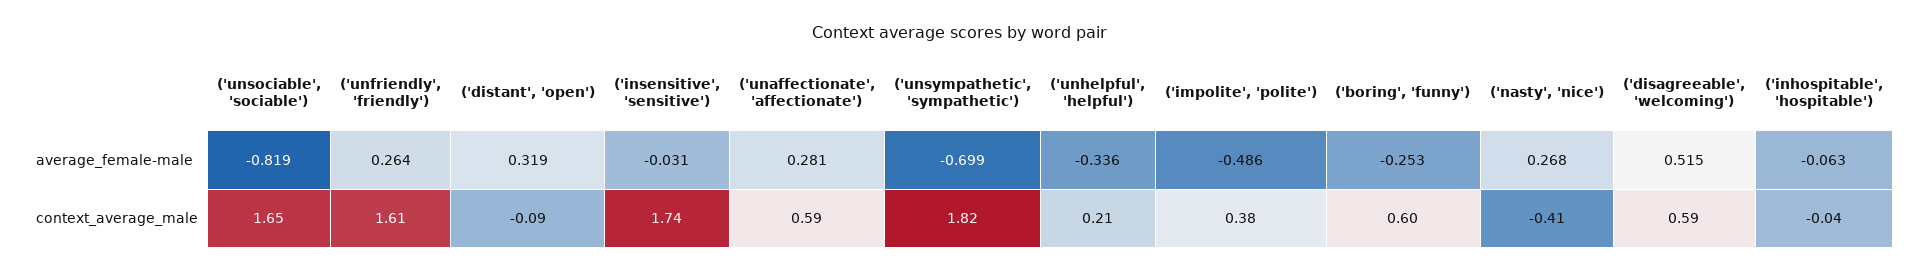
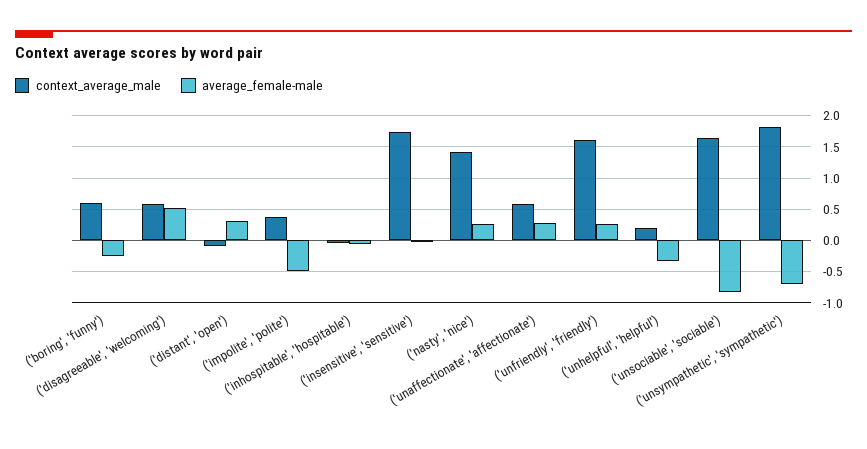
  {
    "average_female-male": {
      "('unsociable', 'sociable')": -0.819,
      "('unfriendly', 'friendly')": 0.264,
      "('distant', 'open')": 0.319,
      "('insensitive', 'sensitive')": -0.031,
      "('unaffectionate', 'affectionate')": 0.281,
      "('unsympathetic', 'sympathetic')": -0.699,
      "('unhelpful', 'helpful')": -0.336,
      "('impolite', 'polite')": -0.486,
      "('boring', 'funny')": -0.253,
      "('nasty', 'nice')": 0.268,
      "('disagreeable', 'welcoming')": 0.515,
      "('inhospitable', 'hospitable')": -0.063
    },
    "context_average_male": {
      "('unsociable', 'sociable')": 1.65,
      "('unfriendly', 'friendly')": 1.61,
      "('distant', 'open')": -0.09,
      "('insensitive', 'sensitive')": 1.74,
      "('unaffectionate', 'affectionate')": 0.59,
      "('unsympathetic', 'sympathetic')": 1.82,
      "('unhelpful', 'helpful')": 0.21,
      "('impolite', 'polite')": 0.38,
      "('boring', 'funny')": 0.6,
-     "('nasty', 'nice')": -0.41,
+     "('nasty', 'nice')": 1.4,
      "('disagreeable', 'welcoming')": 0.59,
      "('inhospitable', 'hospitable')": -0.04
    }
  }

